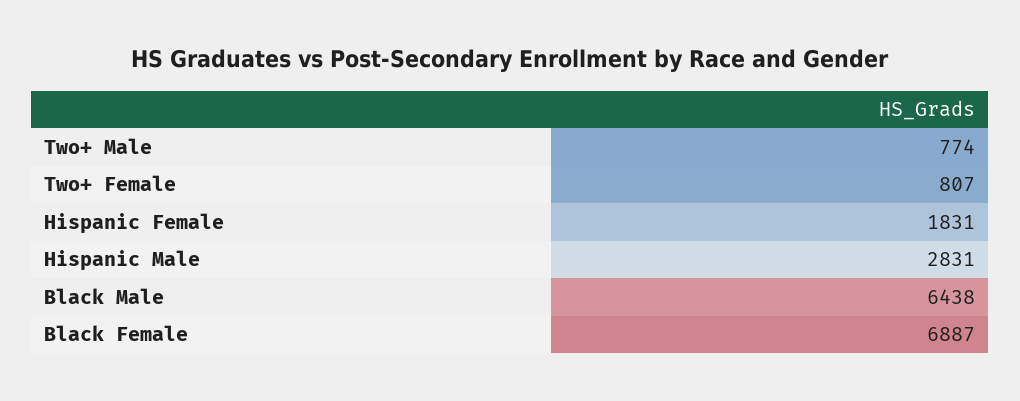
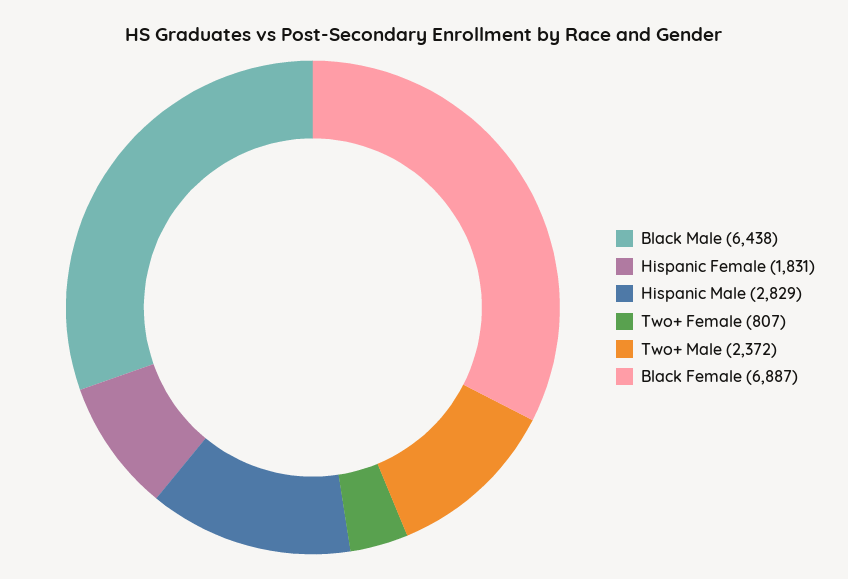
  {
-   "Two+ Male": 774,
+   "Two+ Male": 2372,
    "Two+ Female": 807,
    "Hispanic Female": 1831,
-   "Hispanic Male": 2831,
+   "Hispanic Male": 2829,
    "Black Male": 6438,
    "Black Female": 6887
  }

